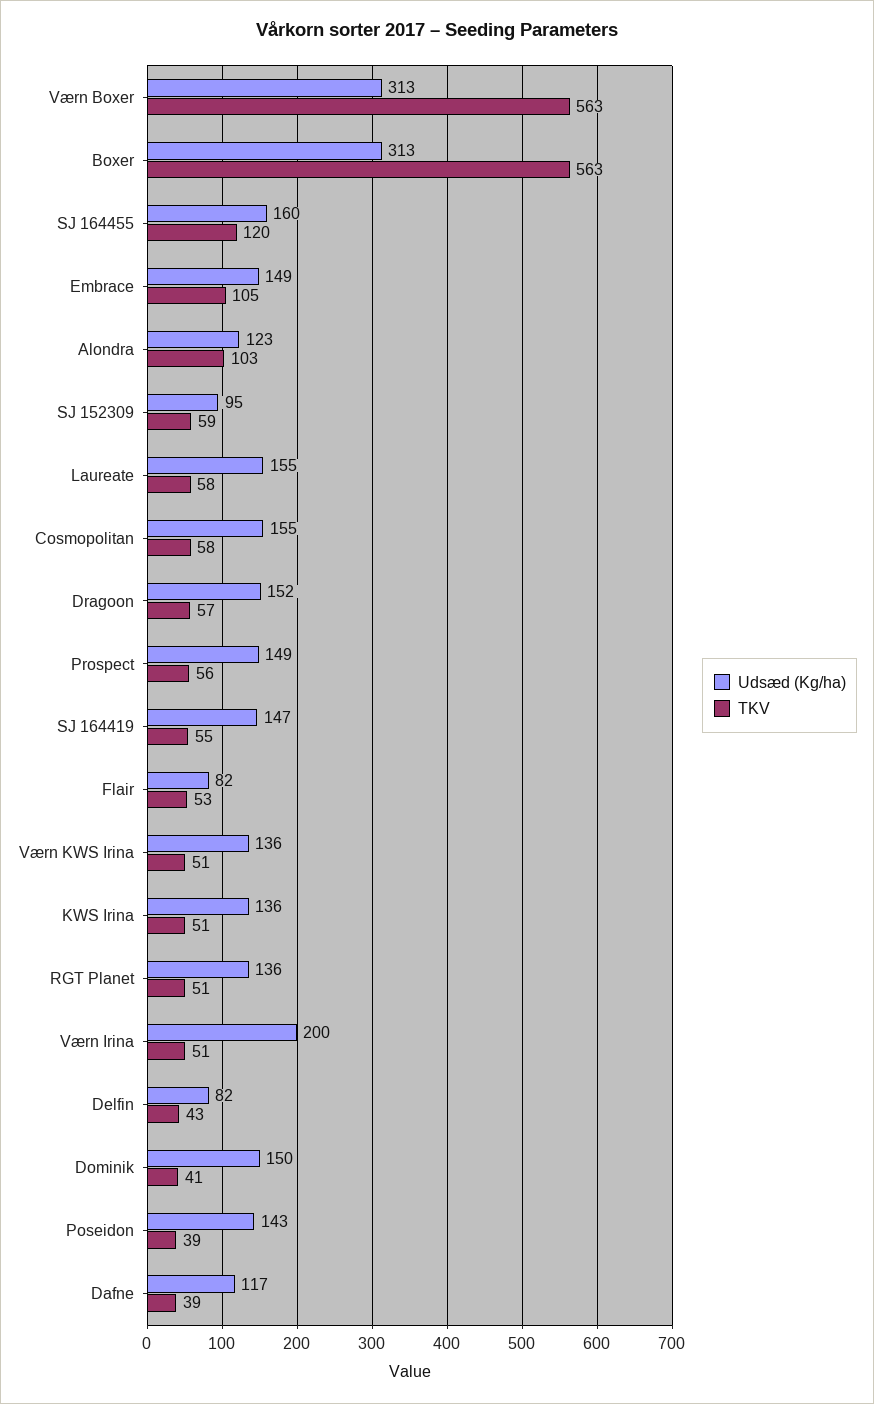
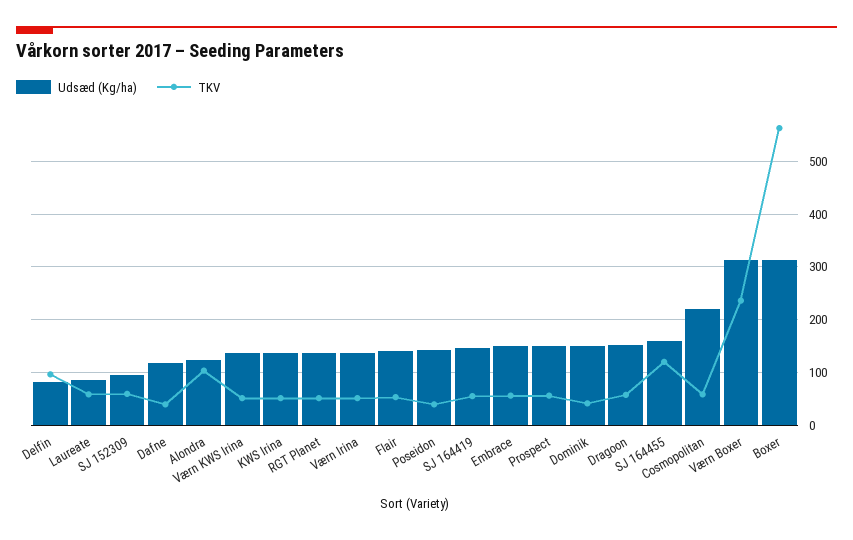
  {
    "Udsæd (Kg/ha)": {
      "Værn Boxer": 313,
      "Boxer": 313,
      "SJ 164455": 160,
      "Embrace": 149,
      "Alondra": 123,
      "SJ 152309": 95,
-     "Laureate": 155,
+     "Laureate": 80,
-     "Cosmopolitan": 155,
+     "Cosmopolitan": 220,
      "Dragoon": 152,
      "Prospect": 149,
      "SJ 164419": 147,
-     "Flair": 82,
+     "Flair": 140,
      "Værn KWS Irina": 136,
      "KWS Irina": 136,
      "RGT Planet": 136,
-     "Værn Irina": 200,
+     "Værn Irina": 140,
      "Delfin": 82,
      "Dominik": 150,
      "Poseidon": 143,
      "Dafne": 117
    },
    "TKV": {
-     "Værn Boxer": 563,
+     "Værn Boxer": 240,
      "Boxer": 563,
      "SJ 164455": 120,
-     "Embrace": 105,
+     "Embrace": 60,
      "Alondra": 103,
      "SJ 152309": 59,
      "Laureate": 58,
      "Cosmopolitan": 58,
      "Dragoon": 57,
      "Prospect": 56,
      "SJ 164419": 55,
      "Flair": 53,
      "Værn KWS Irina": 51,
      "KWS Irina": 51,
      "RGT Planet": 51,
      "Værn Irina": 51,
-     "Delfin": 43,
+     "Delfin": 100,
      "Dominik": 41,
      "Poseidon": 39,
      "Dafne": 39
    }
  }

